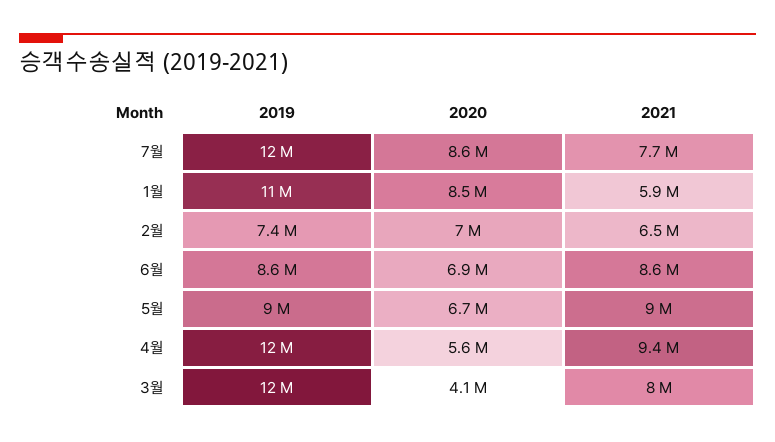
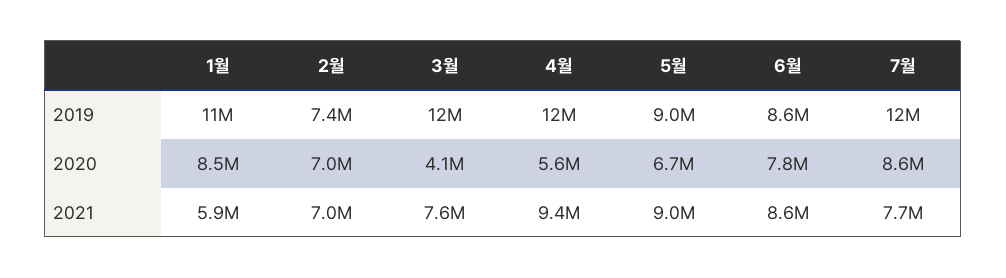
  {
    "2019": {
      "7월": 12000000,
      "1월": 11000000,
      "2월": 7400000,
      "6월": 8600000,
      "5월": 9000000,
      "4월": 12000000,
      "3월": 12000000
    },
    "2020": {
      "7월": 8600000,
      "1월": 8500000,
      "2월": 7000000,
-     "6월": 6900000,
+     "6월": 7800000,
      "5월": 6700000,
      "4월": 5600000,
      "3월": 4100000
    },
    "2021": {
      "7월": 7700000,
      "1월": 5900000,
-     "2월": 6500000,
+     "2월": 7000000,
      "6월": 8600000,
      "5월": 9000000,
      "4월": 9400000,
-     "3월": 8000000
+     "3월": 7600000
    }
  }

